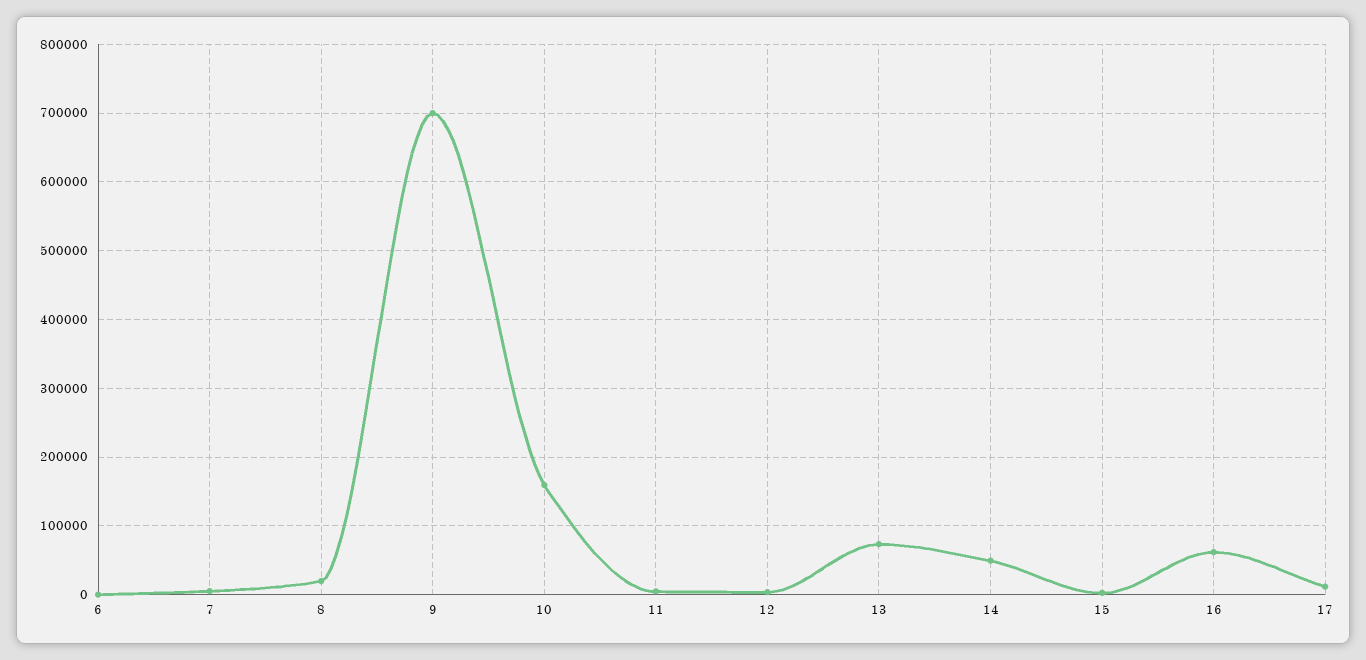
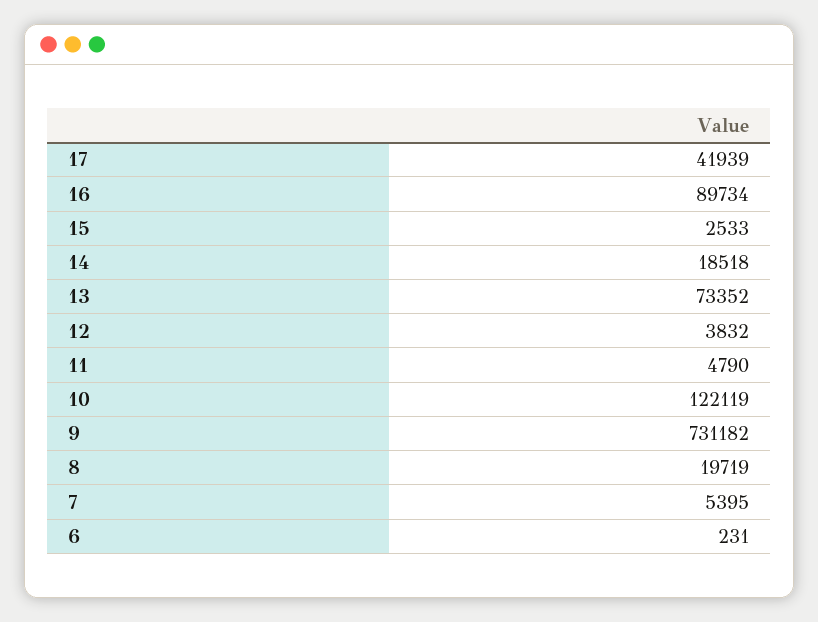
  {
    "6": 231,
    "7": 5395,
    "8": 19719,
-   "9": 700000,
+   "9": 731182,
-   "10": 160000,
+   "10": 122119,
    "11": 4790,
    "12": 3832,
    "13": 73352,
-   "14": 50000,
+   "14": 18518,
    "15": 2533,
-   "16": 60000,
+   "16": 89734,
-   "17": 10000
+   "17": 41939
  }

